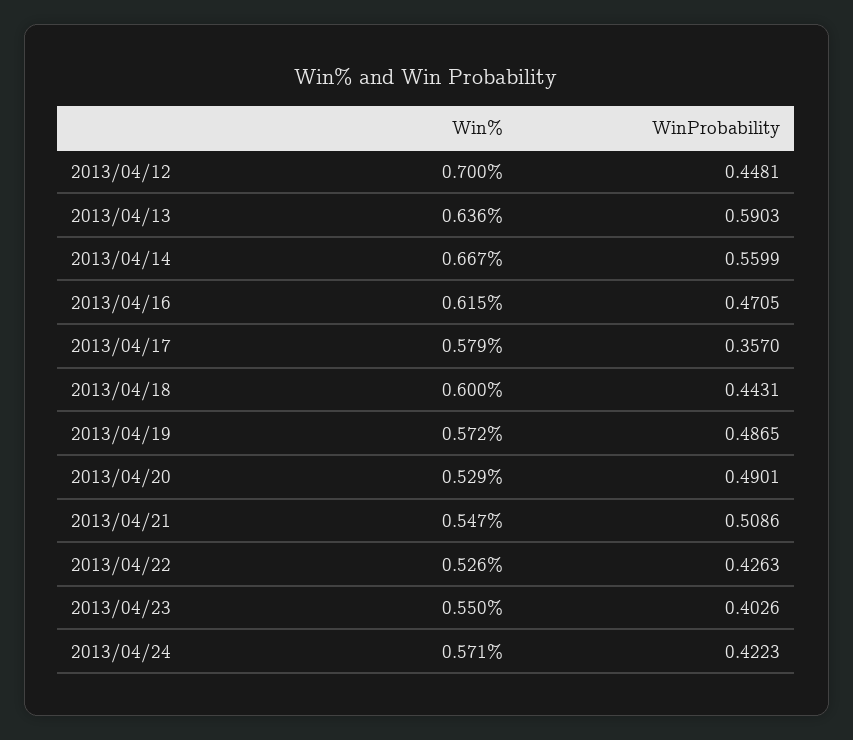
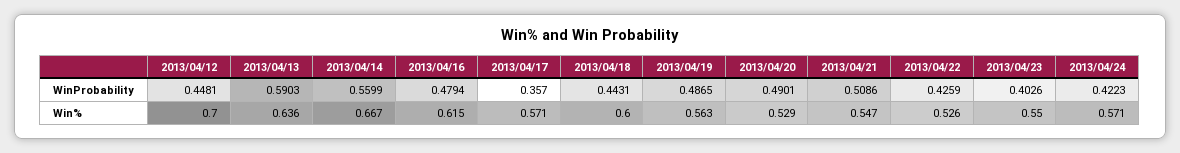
  {
    "Win%": {
      "2013/04/12": 0.7,
      "2013/04/13": 0.636,
      "2013/04/14": 0.667,
      "2013/04/16": 0.615,
-     "2013/04/17": 0.579,
+     "2013/04/17": 0.571,
      "2013/04/18": 0.6,
-     "2013/04/19": 0.572,
+     "2013/04/19": 0.563,
      "2013/04/20": 0.529,
      "2013/04/21": 0.547,
      "2013/04/22": 0.526,
      "2013/04/23": 0.55,
      "2013/04/24": 0.571
    },
    "WinProbability": {
      "2013/04/12": 0.4481,
      "2013/04/13": 0.5903,
      "2013/04/14": 0.5599,
-     "2013/04/16": 0.4705,
+     "2013/04/16": 0.4794,
      "2013/04/17": 0.357,
      "2013/04/18": 0.4431,
      "2013/04/19": 0.4865,
      "2013/04/20": 0.4901,
      "2013/04/21": 0.5086,
-     "2013/04/22": 0.4263,
+     "2013/04/22": 0.4259,
      "2013/04/23": 0.4026,
      "2013/04/24": 0.4223
    }
  }

